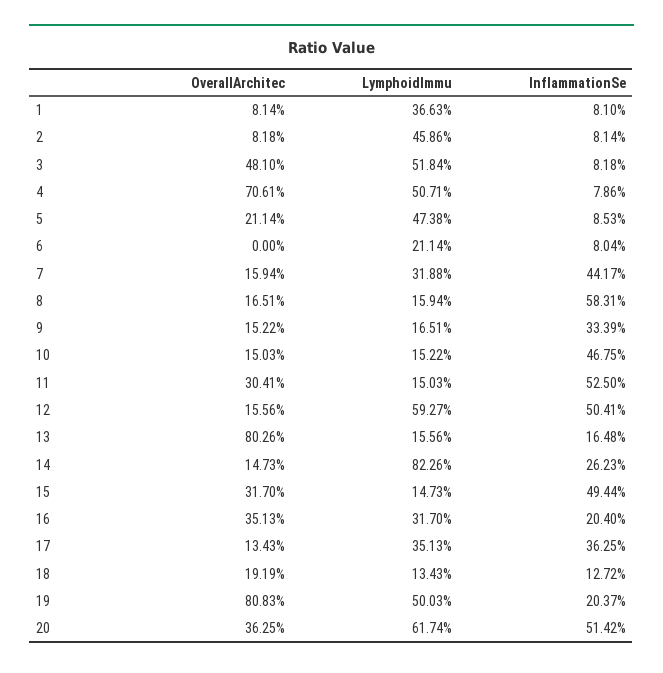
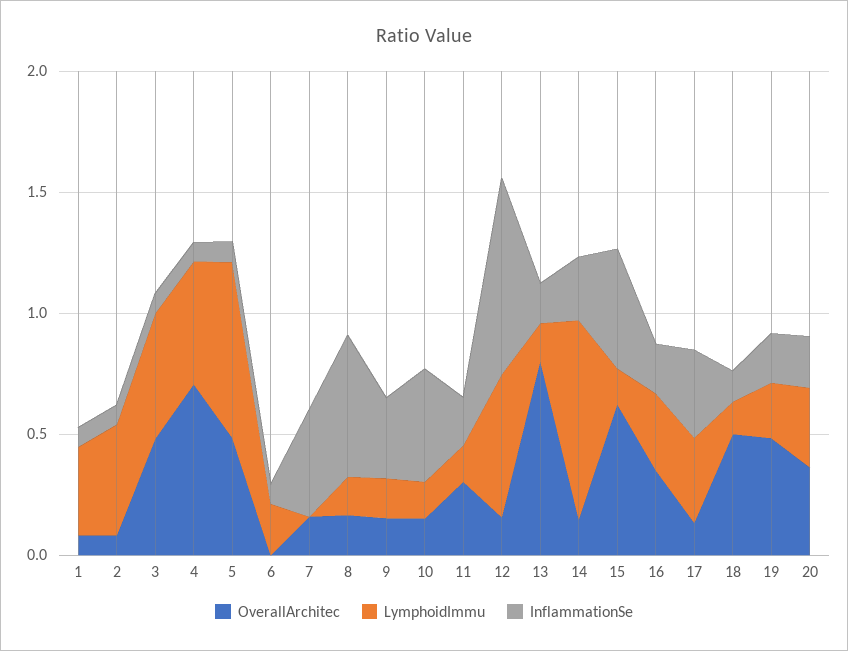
  {
    "OverallArchitec": {
      "1": 0.0814,
      "2": 0.0818,
      "3": 0.481,
      "4": 0.7061,
-     "5": 0.2114,
+     "5": 0.5,
      "6": 0,
      "7": 0.1594,
      "8": 0.1651,
      "9": 0.1522,
      "10": 0.1503,
      "11": 0.3041,
      "12": 0.1556,
      "13": 0.8026,
      "14": 0.1473,
-     "15": 0.317,
+     "15": 0.6,
      "16": 0.3513,
      "17": 0.1343,
-     "18": 0.1919,
+     "18": 0.5,
-     "19": 0.8083,
+     "19": 0.5,
      "20": 0.3625
    },
    "LymphoidImmu": {
      "1": 0.3663,
      "2": 0.4586,
      "3": 0.5184,
      "4": 0.5071,
-     "5": 0.4738,
+     "5": 0.7,
      "6": 0.2114,
-     "7": 0.3188,
+     "7": 0,
      "8": 0.1594,
      "9": 0.1651,
      "10": 0.1522,
      "11": 0.1503,
      "12": 0.5927,
      "13": 0.1556,
      "14": 0.8226,
      "15": 0.1473,
      "16": 0.317,
      "17": 0.3513,
      "18": 0.1343,
-     "19": 0.5003,
+     "19": 0.2,
-     "20": 0.6174
+     "20": 0.3
    },
    "InflammationSe": {
      "1": 0.081,
      "2": 0.0814,
      "3": 0.0818,
      "4": 0.0786,
      "5": 0.0853,
      "6": 0.0804,
      "7": 0.4417,
      "8": 0.5831,
      "9": 0.3339,
      "10": 0.4675,
-     "11": 0.525,
+     "11": 0.2,
-     "12": 0.5041,
+     "12": 0.8,
      "13": 0.1648,
      "14": 0.2623,
      "15": 0.4944,
      "16": 0.204,
      "17": 0.3625,
      "18": 0.1272,
      "19": 0.2037,
-     "20": 0.5142
+     "20": 0.2
    }
  }

